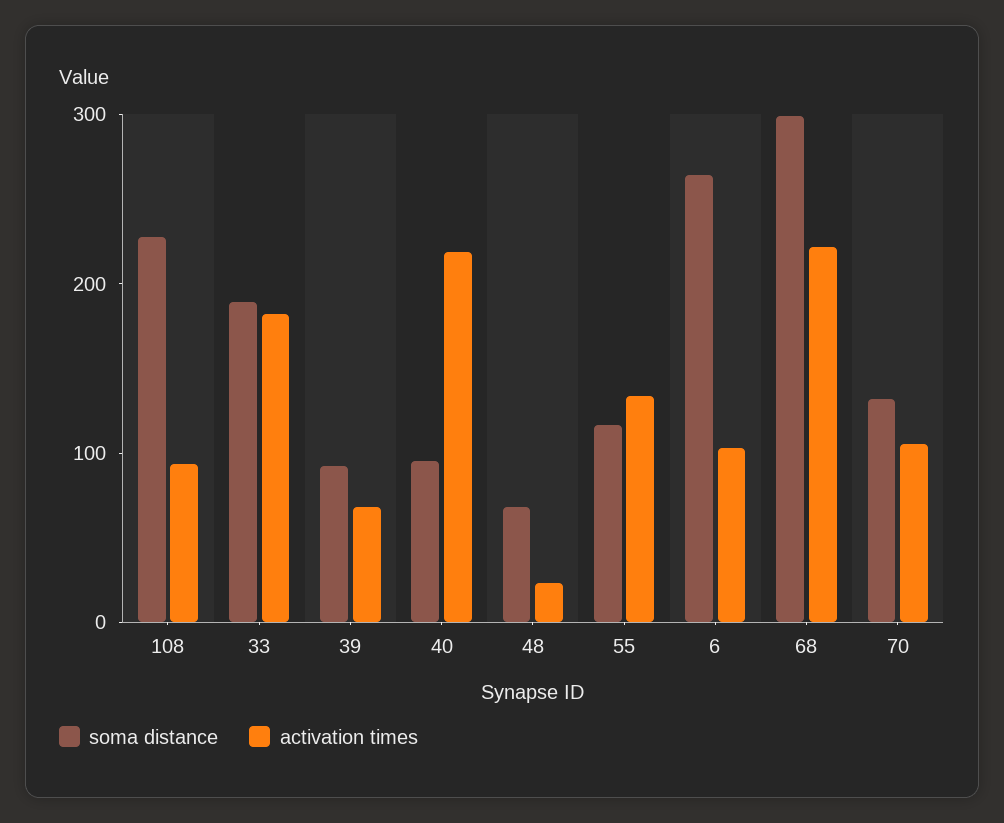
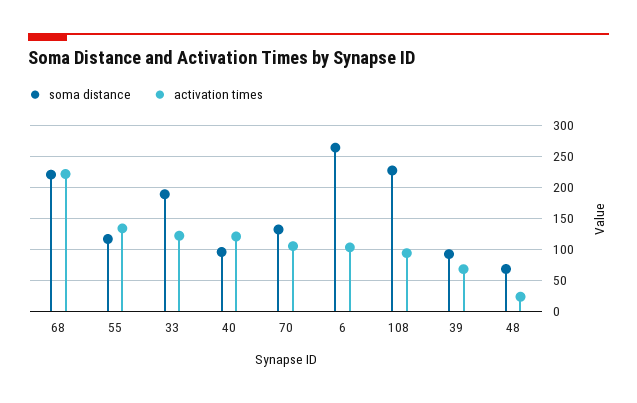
  {
    "soma distance": {
      "108": 230,
      "33": 190,
      "39": 90,
      "40": 100,
      "48": 70,
      "55": 120,
      "6": 260,
-     "68": 300,
+     "68": 220,
      "70": 130
    },
    "activation times": {
      "108": 90,
-     "33": 180,
+     "33": 120,
      "39": 70,
-     "40": 220,
+     "40": 120,
      "48": 20,
      "55": 130,
      "6": 100,
      "68": 220,
      "70": 110
    }
  }

